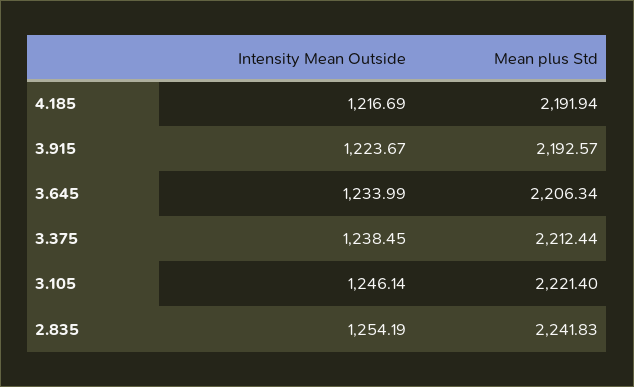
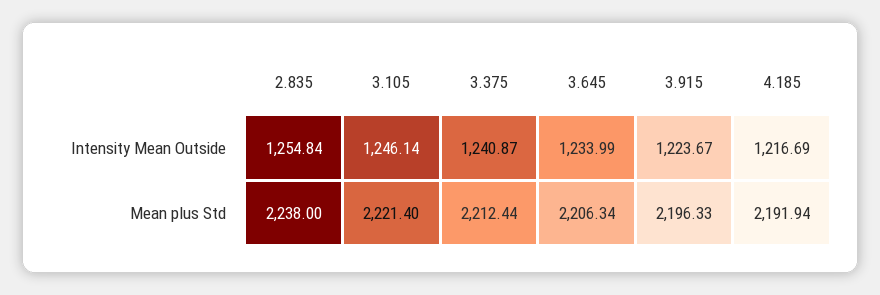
  {
    "Intensity Mean Outside": {
      "4.185": 1216.69,
      "3.915": 1223.67,
      "3.645": 1233.99,
-     "3.375": 1238.45,
+     "3.375": 1240.87,
      "3.105": 1246.14,
-     "2.835": 1254.19
+     "2.835": 1254.84
    },
    "Mean plus Std": {
      "4.185": 2191.94,
-     "3.915": 2192.57,
+     "3.915": 2196.33,
      "3.645": 2206.34,
      "3.375": 2212.44,
      "3.105": 2221.4,
-     "2.835": 2241.83
+     "2.835": 2238
    }
  }

